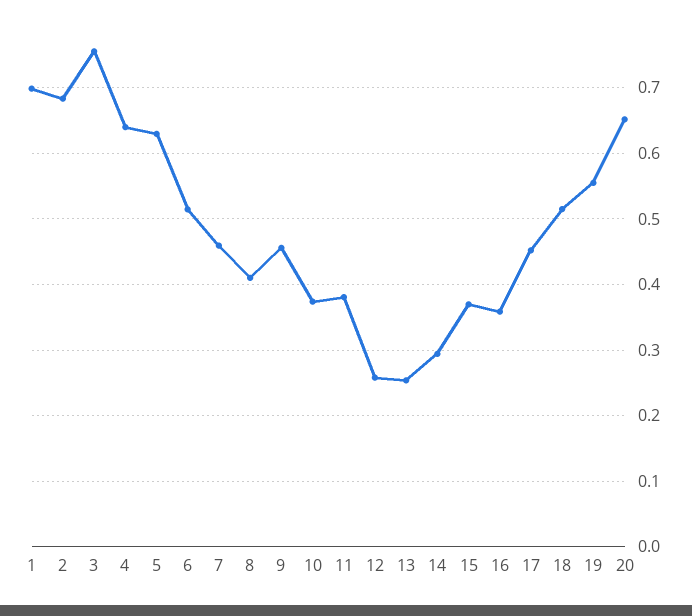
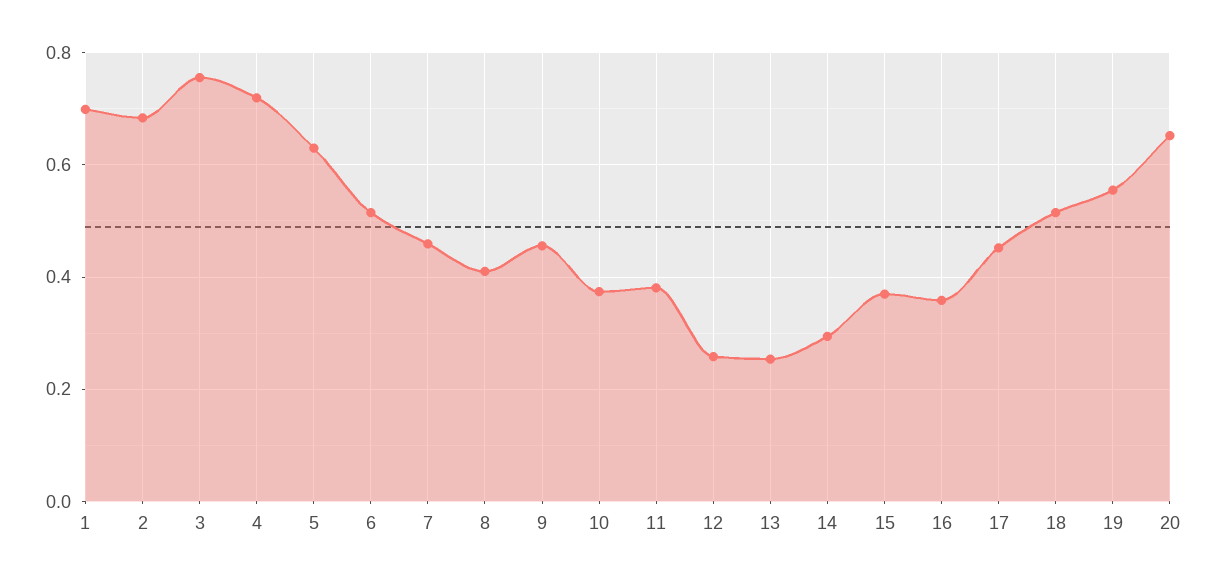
  {
    "1": 0.7,
    "2": 0.68,
    "3": 0.76,
-   "4": 0.64,
+   "4": 0.72,
    "5": 0.63,
    "6": 0.51,
    "7": 0.46,
    "8": 0.41,
    "9": 0.46,
    "10": 0.37,
    "11": 0.38,
    "12": 0.26,
    "13": 0.25,
    "14": 0.29,
    "15": 0.37,
    "16": 0.36,
    "17": 0.45,
    "18": 0.51,
    "19": 0.55,
    "20": 0.65
  }

